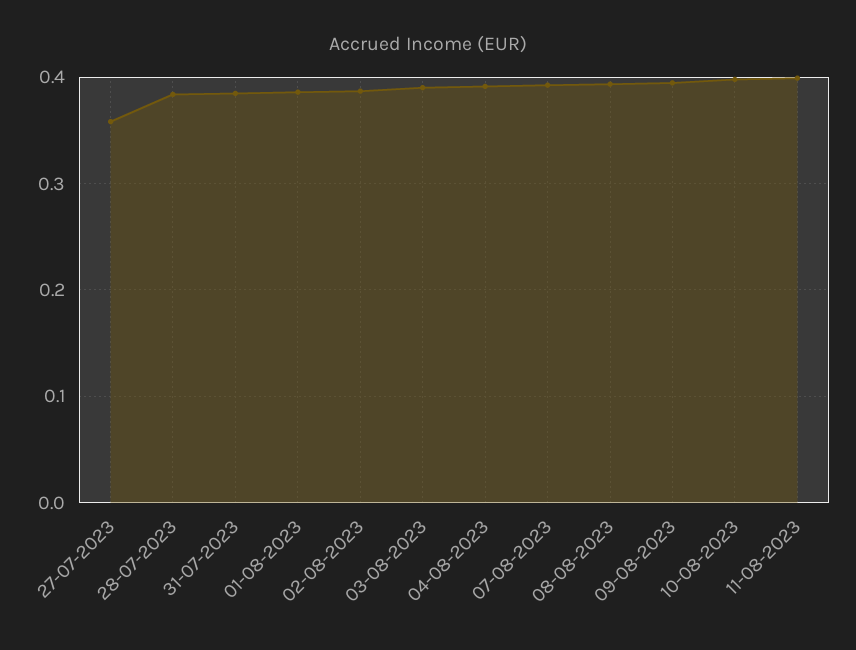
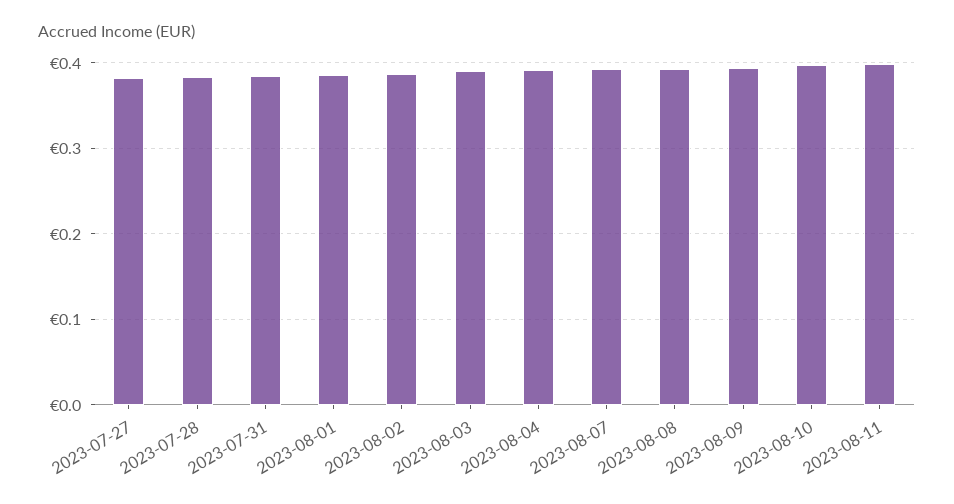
  {
-   "27-07-2023": 0.36,
+   "27-07-2023": 0.38,
    "28-07-2023": 0.38,
    "31-07-2023": 0.38,
    "01-08-2023": 0.39,
    "02-08-2023": 0.39,
    "03-08-2023": 0.39,
    "04-08-2023": 0.39,
    "07-08-2023": 0.39,
    "08-08-2023": 0.39,
    "09-08-2023": 0.39,
    "10-08-2023": 0.4,
    "11-08-2023": 0.4
  }

